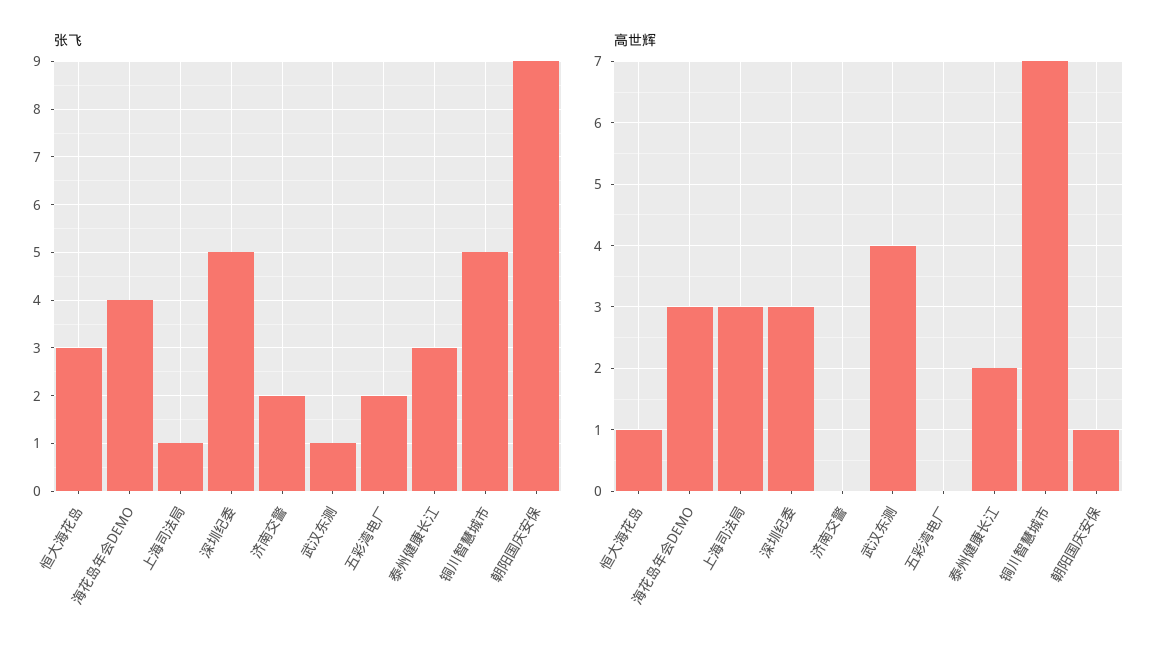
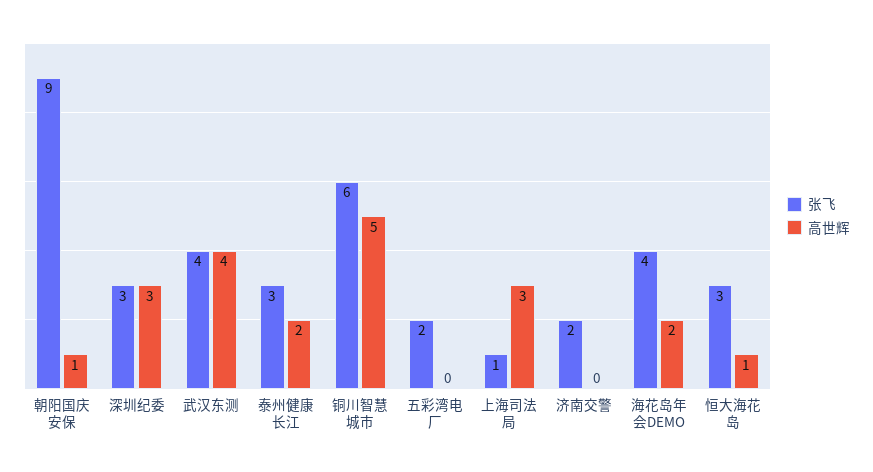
  {
    "张飞": {
      "恒大海花岛": 3,
      "海花岛年会DEMO": 4,
      "上海司法局": 1,
-     "深圳纪委": 5,
+     "深圳纪委": 3,
      "济南交警": 2,
-     "武汉东测": 1,
+     "武汉东测": 4,
      "五彩湾电厂": 2,
      "泰州健康长江": 3,
-     "铜川智慧城市": 5,
+     "铜川智慧城市": 6,
      "朝阳国庆安保": 9
    },
    "高世辉": {
      "恒大海花岛": 1,
-     "海花岛年会DEMO": 3,
+     "海花岛年会DEMO": 2,
      "上海司法局": 3,
      "深圳纪委": 3,
      "济南交警": 0,
      "武汉东测": 4,
      "五彩湾电厂": 0,
      "泰州健康长江": 2,
-     "铜川智慧城市": 7,
+     "铜川智慧城市": 5,
      "朝阳国庆安保": 1
    }
  }

